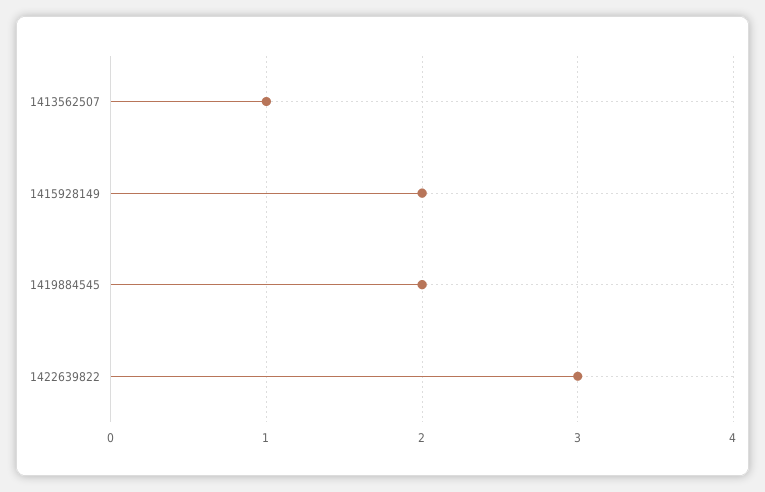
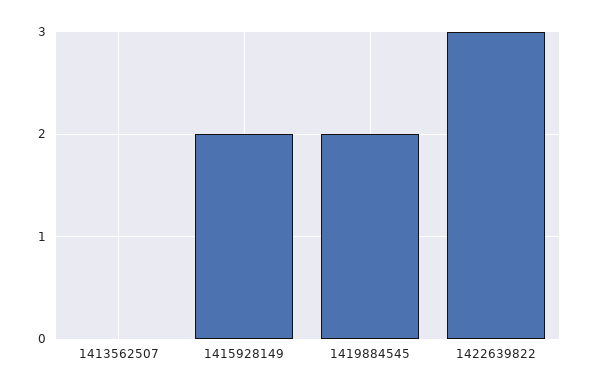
  {
-   "1413562507": 1,
+   "1413562507": 0,
    "1415928149": 2,
    "1419884545": 2,
    "1422639822": 3
  }

